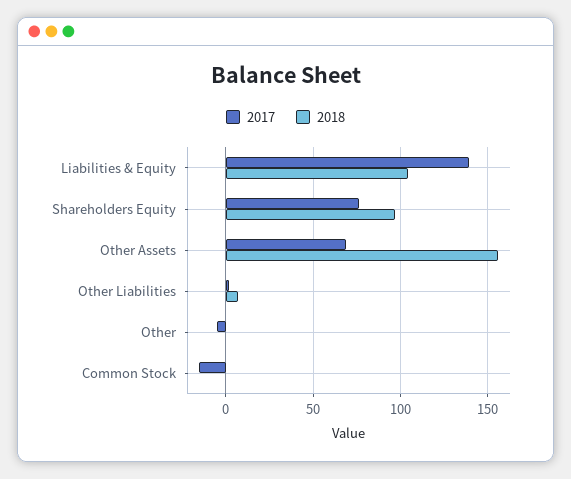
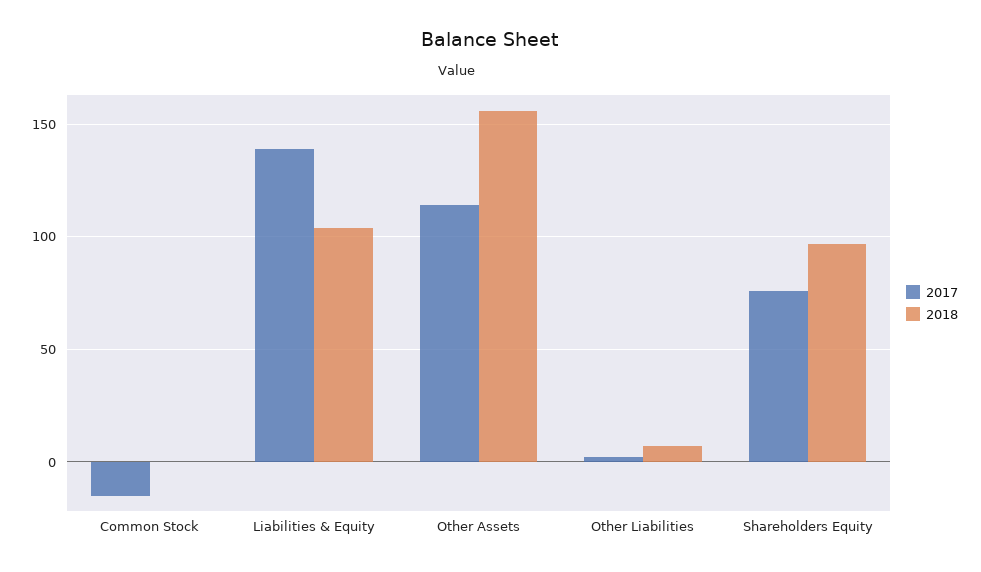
  {
    "2017": {
      "Liabilities & Equity": 140,
      "Shareholders Equity": 75,
-     "Other Assets": 70,
+     "Other Assets": 115,
      "Other Liabilities": 0,
-     "Other": -5,
      "Common Stock": -15
    },
    "2018": {
      "Liabilities & Equity": 105,
      "Shareholders Equity": 95,
      "Other Assets": 155,
      "Other Liabilities": 5,
-     "Other": 0,
      "Common Stock": 0
    }
  }

